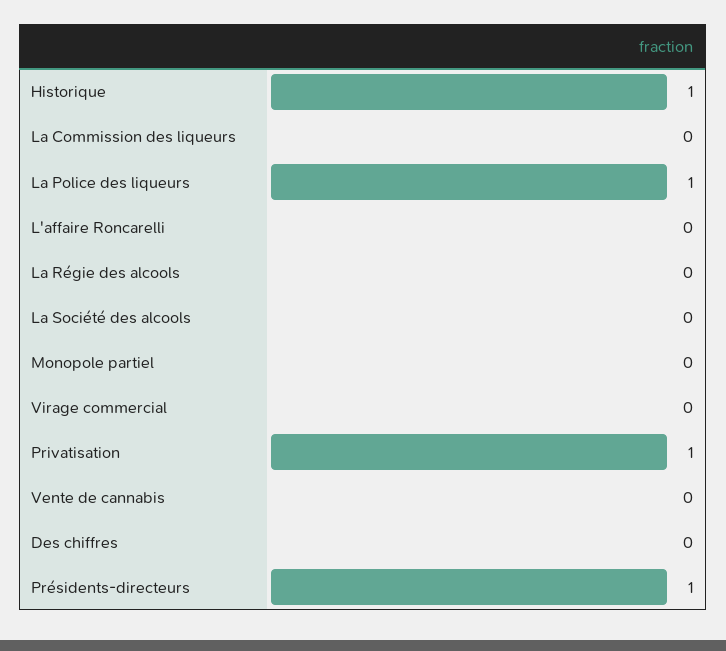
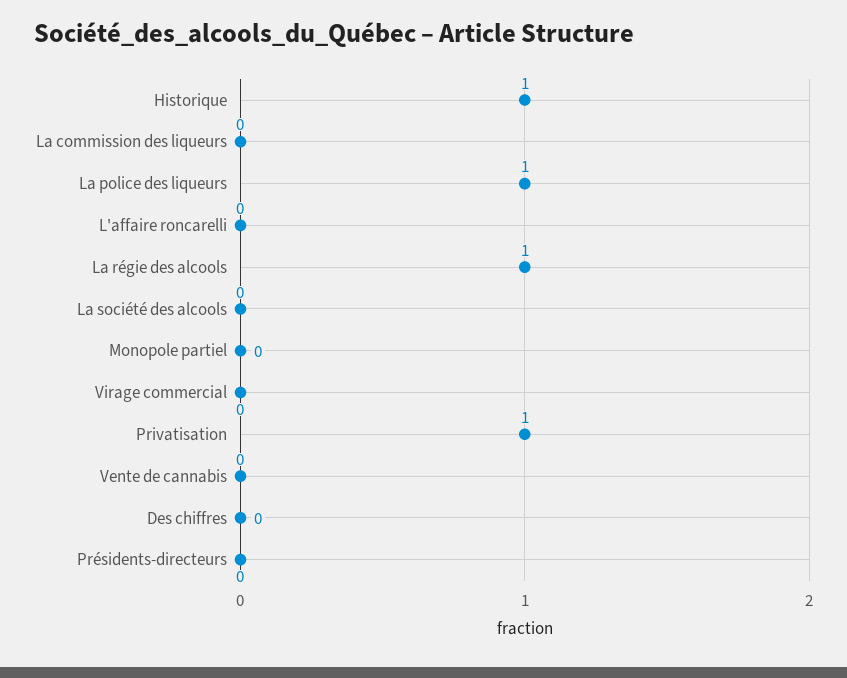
  {
    "Historique": 1,
    "La Commission des liqueurs": 0,
    "La Police des liqueurs": 1,
    "L'affaire Roncarelli": 0,
-   "La Régie des alcools": 0,
+   "La Régie des alcools": 1,
    "La Société des alcools": 0,
    "Monopole partiel": 0,
    "Virage commercial": 0,
    "Privatisation": 1,
    "Vente de cannabis": 0,
    "Des chiffres": 0,
-   "Présidents-directeurs": 1
+   "Présidents-directeurs": 0
  }

